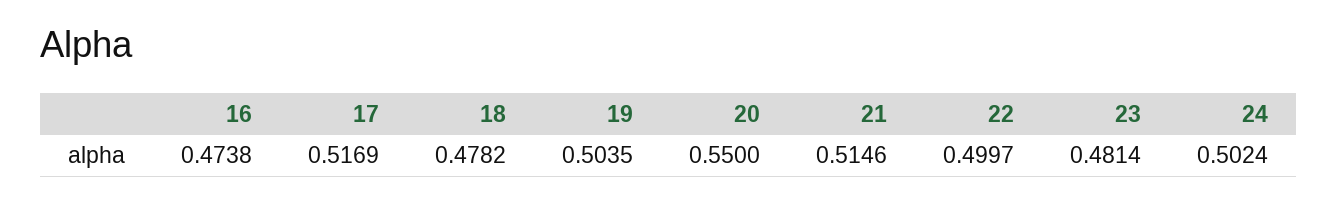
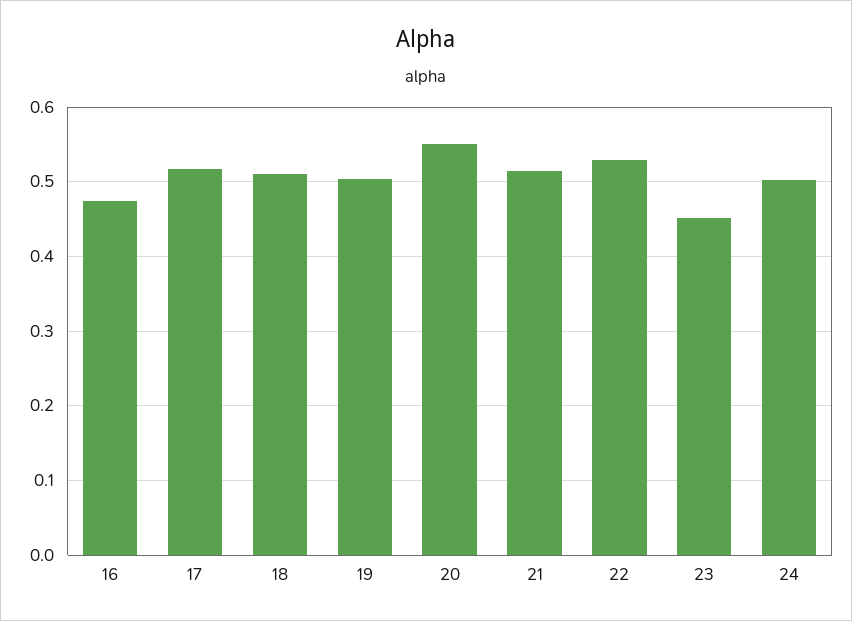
  {
    "16": 0.4738,
    "17": 0.5169,
-   "18": 0.4782,
+   "18": 0.51,
    "19": 0.5035,
    "20": 0.55,
    "21": 0.5146,
-   "22": 0.4997,
+   "22": 0.53,
-   "23": 0.4814,
+   "23": 0.45,
    "24": 0.5024
  }

